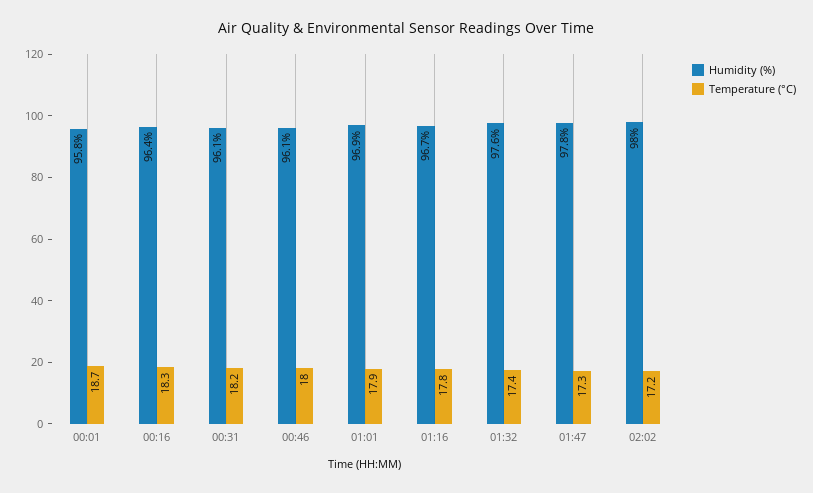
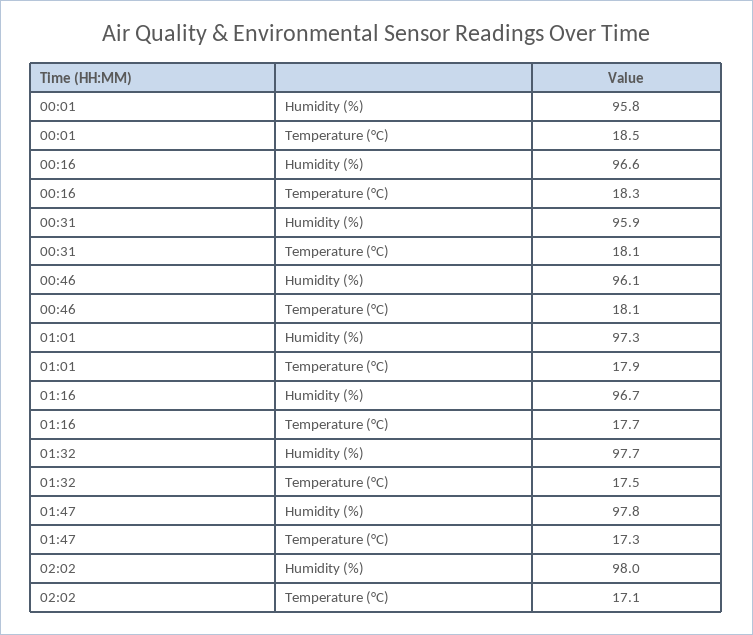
  {
    "Humidity (%)": {
      "00:01": 95.8,
-     "00:16": 96.4,
+     "00:16": 96.6,
-     "00:31": 96.1,
+     "00:31": 95.9,
      "00:46": 96.1,
-     "01:01": 96.9,
+     "01:01": 97.3,
      "01:16": 96.7,
-     "01:32": 97.6,
+     "01:32": 97.7,
      "01:47": 97.8,
      "02:02": 98
    },
    "Temperature (°C)": {
-     "00:01": 18.7,
+     "00:01": 18.5,
      "00:16": 18.3,
-     "00:31": 18.2,
+     "00:31": 18.1,
-     "00:46": 18,
+     "00:46": 18.1,
      "01:01": 17.9,
-     "01:16": 17.8,
+     "01:16": 17.7,
-     "01:32": 17.4,
+     "01:32": 17.5,
      "01:47": 17.3,
-     "02:02": 17.2
+     "02:02": 17.1
    }
  }

